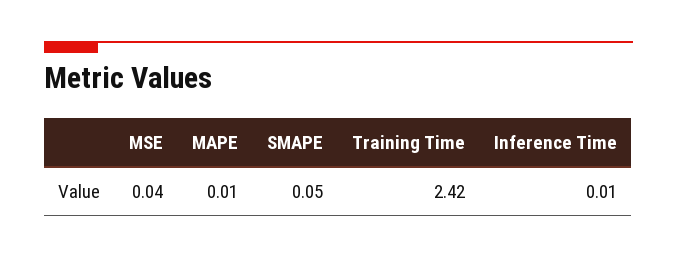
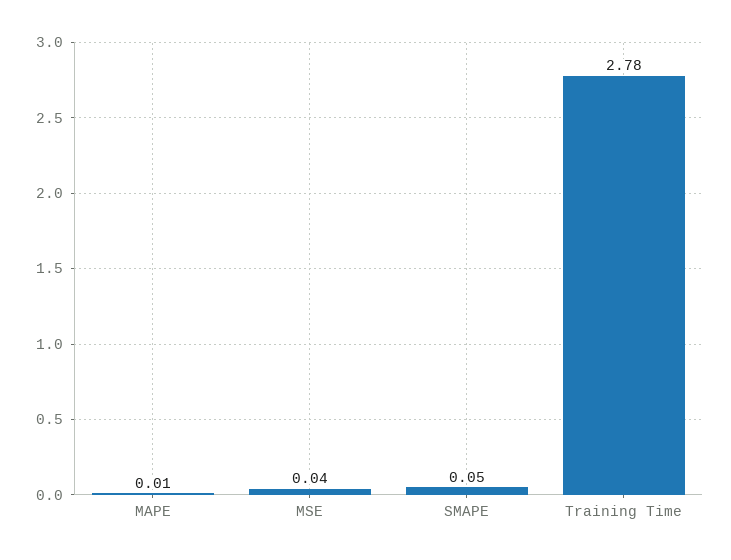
  {
    "MSE": 0.04,
    "MAPE": 0.01,
    "SMAPE": 0.05,
-   "Training Time": 2.42,
+   "Training Time": 2.78
-   "Inference Time": 0.01
  }

